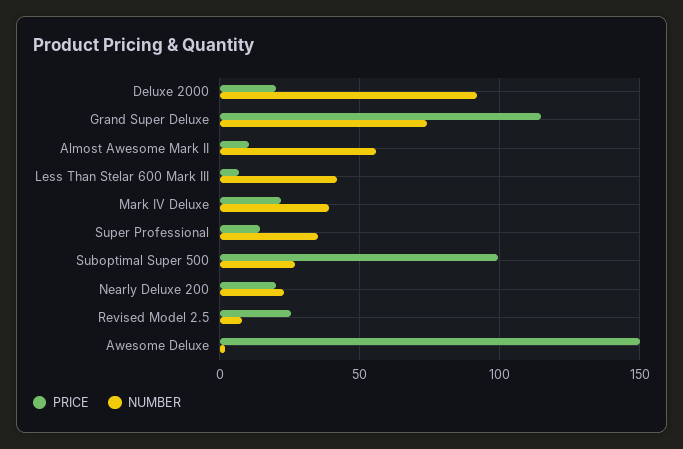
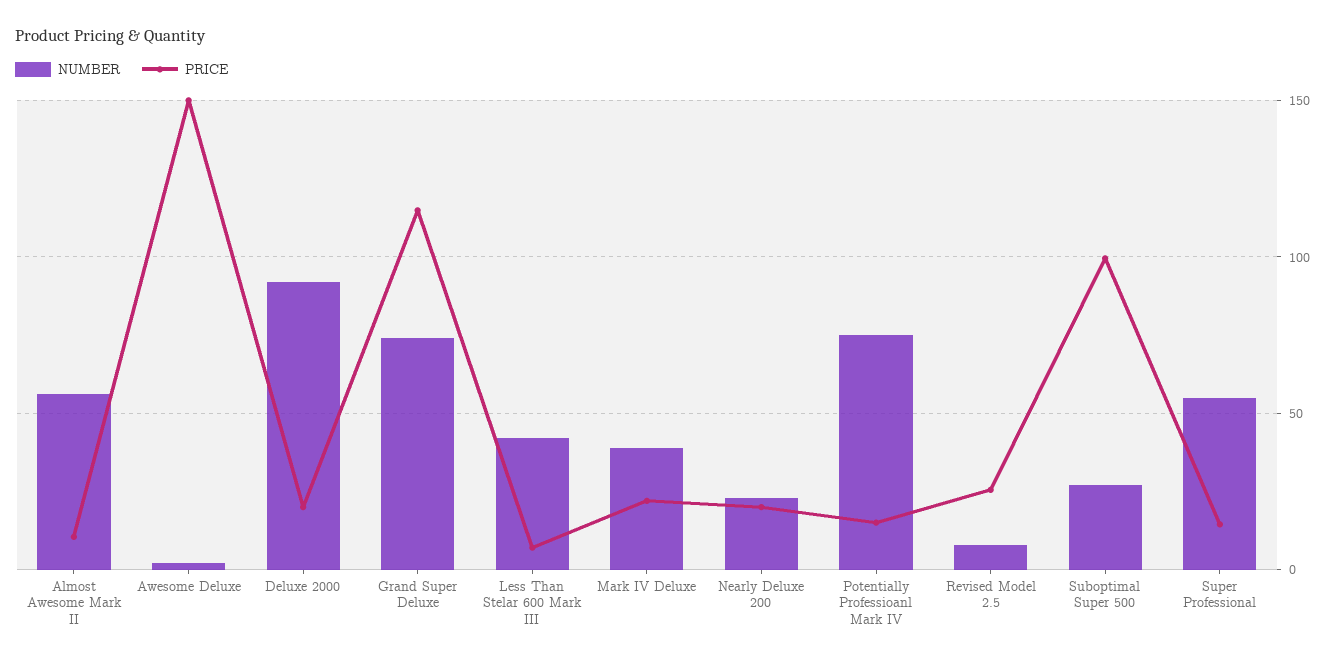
  {
    "PRICE": {
      "Deluxe 2000": 20,
      "Grand Super Deluxe": 115,
      "Almost Awesome Mark II": 10,
      "Less Than Stelar 600 Mark III": 5,
      "Mark IV Deluxe": 20,
      "Super Professional": 15,
      "Suboptimal Super 500": 100,
      "Nearly Deluxe 200": 20,
      "Revised Model 2.5": 25,
-     "Awesome Deluxe": 150
+     "Awesome Deluxe": 150,
+     "Potentially Professioanl Mark IV": 15
    },
    "NUMBER": {
      "Deluxe 2000": 90,
      "Grand Super Deluxe": 75,
      "Almost Awesome Mark II": 55,
      "Less Than Stelar 600 Mark III": 40,
      "Mark IV Deluxe": 40,
-     "Super Professional": 35,
+     "Super Professional": 55,
      "Suboptimal Super 500": 25,
      "Nearly Deluxe 200": 25,
      "Revised Model 2.5": 10,
-     "Awesome Deluxe": 0
+     "Awesome Deluxe": 0,
+     "Potentially Professioanl Mark IV": 75
    }
  }

